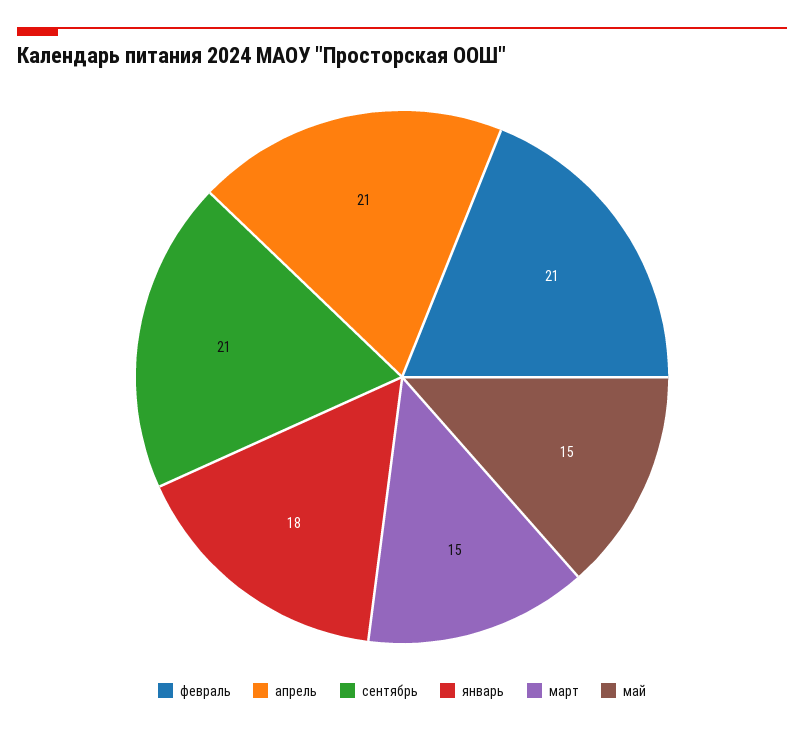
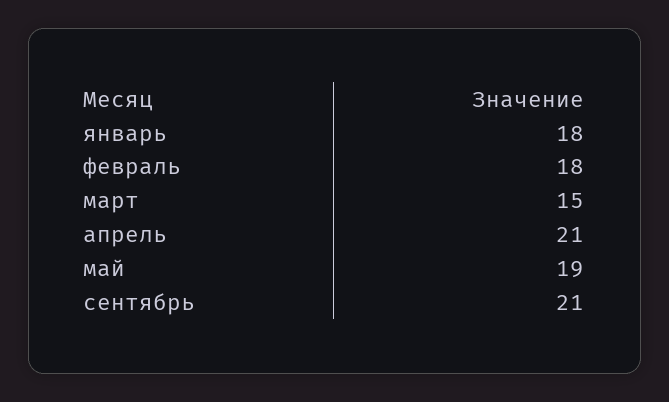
  {
-   "февраль": 21,
+   "февраль": 18,
    "апрель": 21,
    "сентябрь": 21,
    "январь": 18,
    "март": 15,
-   "май": 15
+   "май": 19
  }

